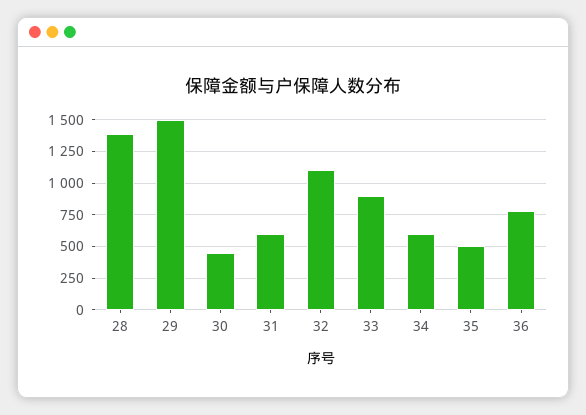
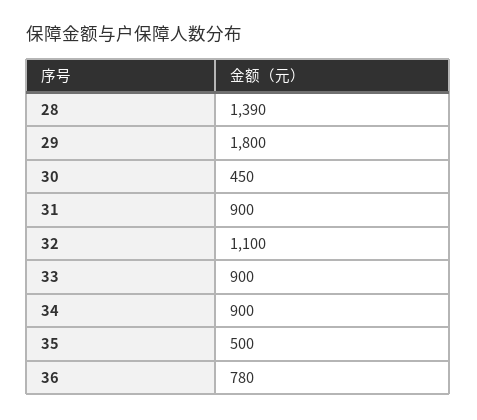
  {
    "28": 1390,
-   "29": 1500,
+   "29": 1800,
    "30": 450,
-   "31": 600,
+   "31": 900,
    "32": 1100,
    "33": 900,
-   "34": 600,
+   "34": 900,
    "35": 500,
    "36": 780
  }

